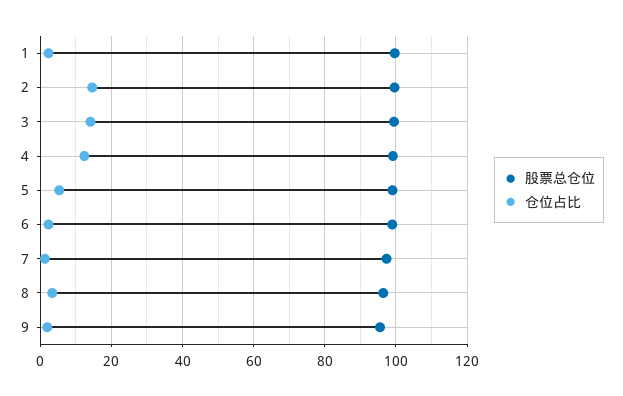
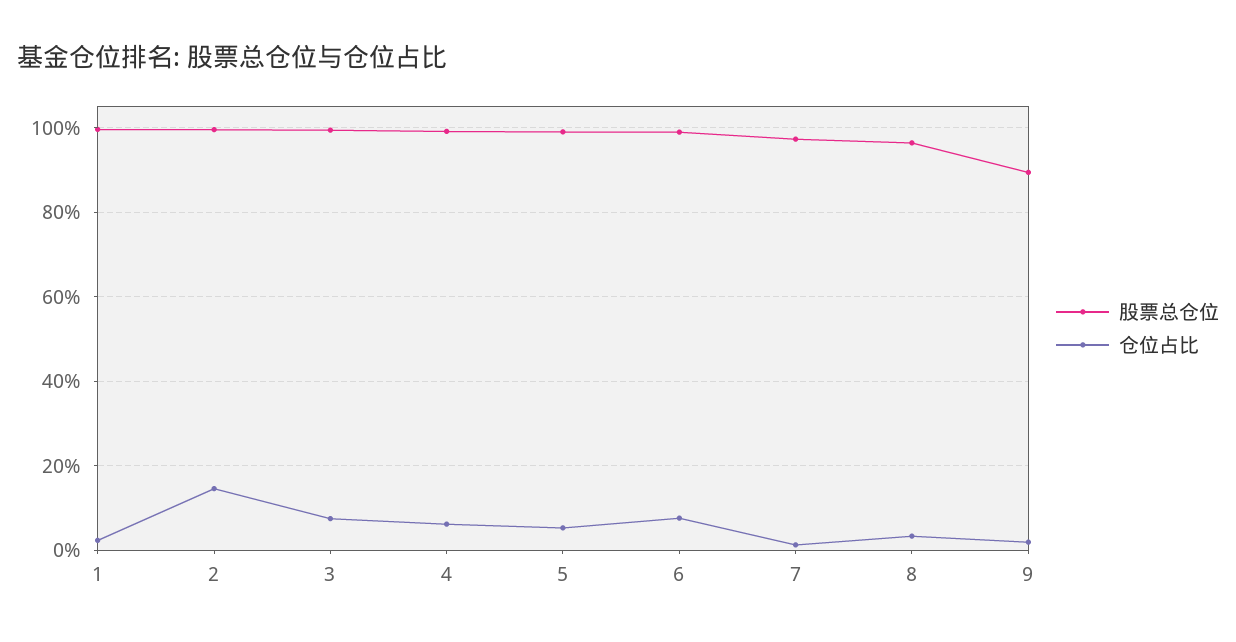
  {
    "股票总仓位": {
      "1": 100,
      "2": 100,
      "3": 100,
      "4": 100,
      "5": 100,
      "6": 98,
      "7": 98,
      "8": 96,
-     "9": 96
+     "9": 90
    },
    "仓位占比": {
      "1": 2,
      "2": 14,
-     "3": 14,
+     "3": 8,
-     "4": 12,
+     "4": 6,
      "5": 6,
-     "6": 2,
+     "6": 8,
      "7": 2,
      "8": 4,
      "9": 2
    }
  }

